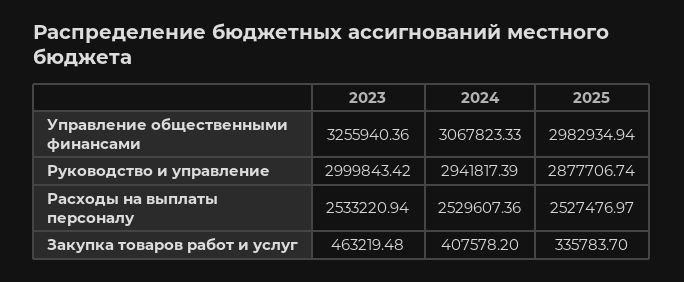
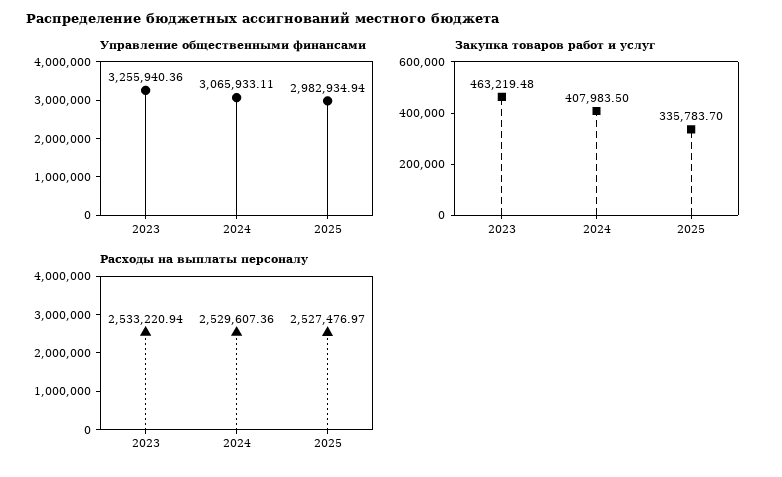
  {
    "Управление общественными финансами": {
      "2023": 3255940.36,
-     "2024": 3067823.33,
+     "2024": 3065933.11,
      "2025": 2982934.94
    },
-   "Руководство и управление": {
-     "2023": 2999843.42,
-     "2024": 2941817.39,
-     "2025": 2877706.74
-   },
    "Расходы на выплаты персоналу": {
      "2023": 2533220.94,
      "2024": 2529607.36,
      "2025": 2527476.97
    },
    "Закупка товаров работ и услуг": {
      "2023": 463219.48,
-     "2024": 407578.2,
+     "2024": 407983.5,
      "2025": 335783.7
    }
  }

